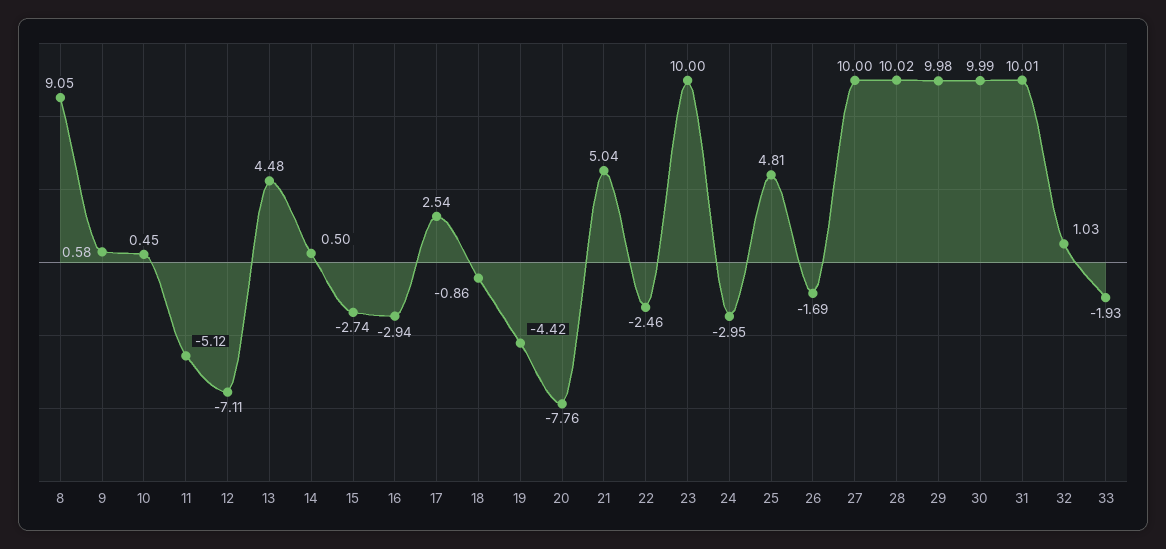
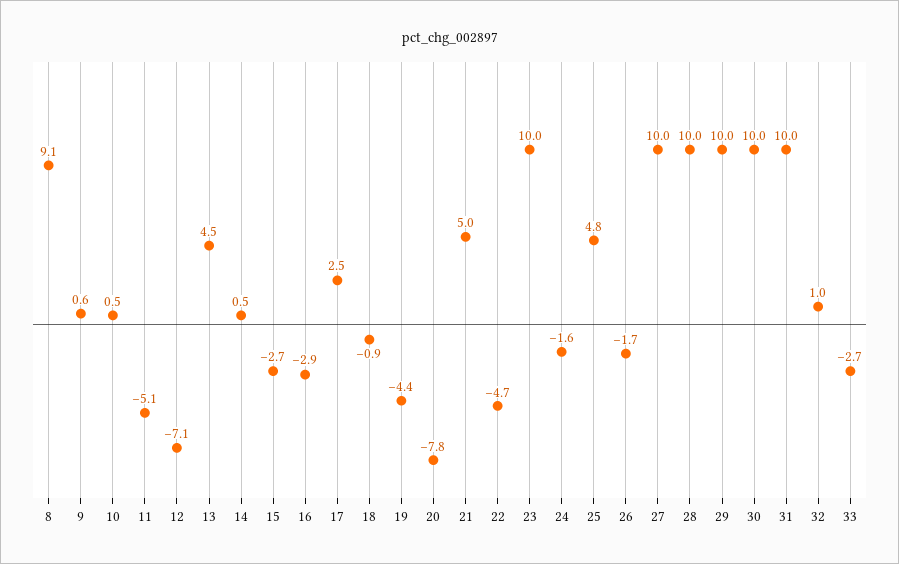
  {
    "8": 9.05,
    "9": 0.58,
    "10": 0.45,
    "11": -5.12,
    "12": -7.11,
    "13": 4.48,
    "14": 0.5,
    "15": -2.74,
    "16": -2.94,
    "17": 2.54,
    "18": -0.86,
    "19": -4.42,
    "20": -7.76,
    "21": 5.04,
-   "22": -2.46,
+   "22": -4.7,
    "23": 10,
-   "24": -2.95,
+   "24": -1.6,
    "25": 4.81,
    "26": -1.69,
    "27": 10,
    "28": 10.02,
    "29": 9.98,
    "30": 9.99,
    "31": 10.01,
    "32": 1.03,
-   "33": -1.93
+   "33": -2.7
  }

